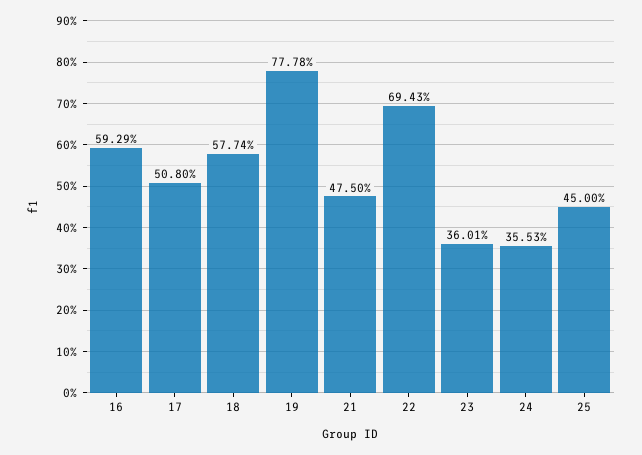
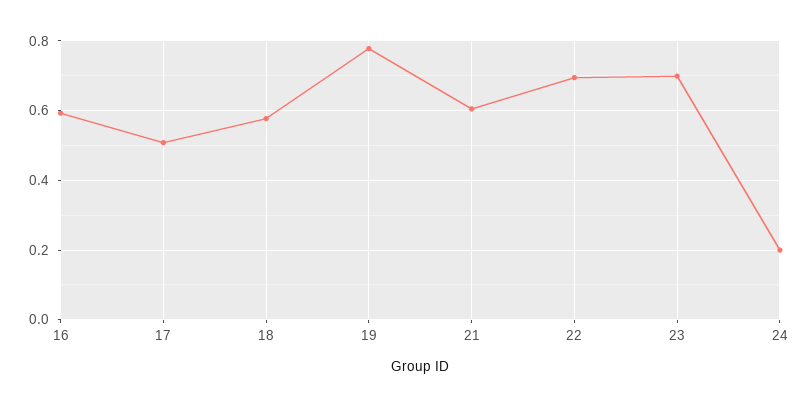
  {
    "16": 0.5929,
    "17": 0.508,
    "18": 0.5774,
    "19": 0.7778,
-   "21": 0.475,
+   "21": 0.6,
    "22": 0.6943,
-   "23": 0.3601,
+   "23": 0.7,
-   "24": 0.3553,
+   "24": 0.2
-   "25": 0.45
  }

